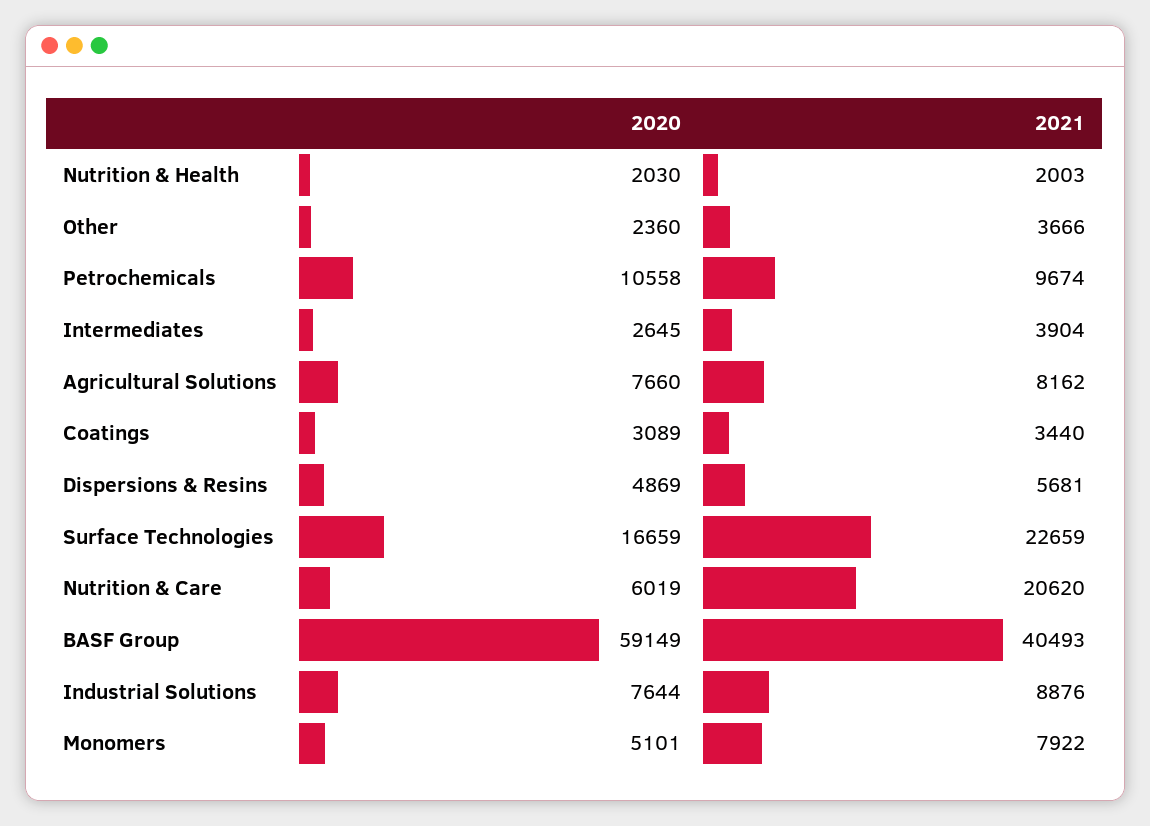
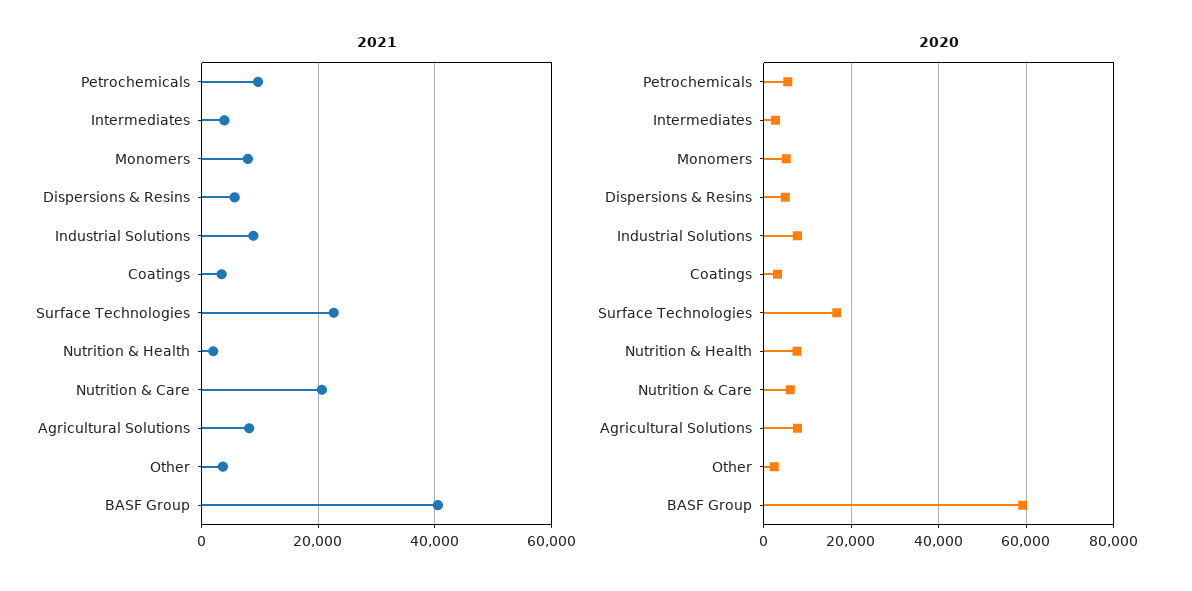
  {
    "2020": {
-     "Nutrition & Health": 2030,
+     "Nutrition & Health": 8000,
      "Other": 2360,
-     "Petrochemicals": 10558,
+     "Petrochemicals": 6000,
      "Intermediates": 2645,
      "Agricultural Solutions": 7660,
      "Coatings": 3089,
      "Dispersions & Resins": 4869,
      "Surface Technologies": 16659,
      "Nutrition & Care": 6019,
      "BASF Group": 59149,
      "Industrial Solutions": 7644,
      "Monomers": 5101
    },
    "2021": {
      "Nutrition & Health": 2003,
      "Other": 3666,
      "Petrochemicals": 9674,
      "Intermediates": 3904,
      "Agricultural Solutions": 8162,
      "Coatings": 3440,
      "Dispersions & Resins": 5681,
      "Surface Technologies": 22659,
      "Nutrition & Care": 20620,
      "BASF Group": 40493,
      "Industrial Solutions": 8876,
      "Monomers": 7922
    }
  }

